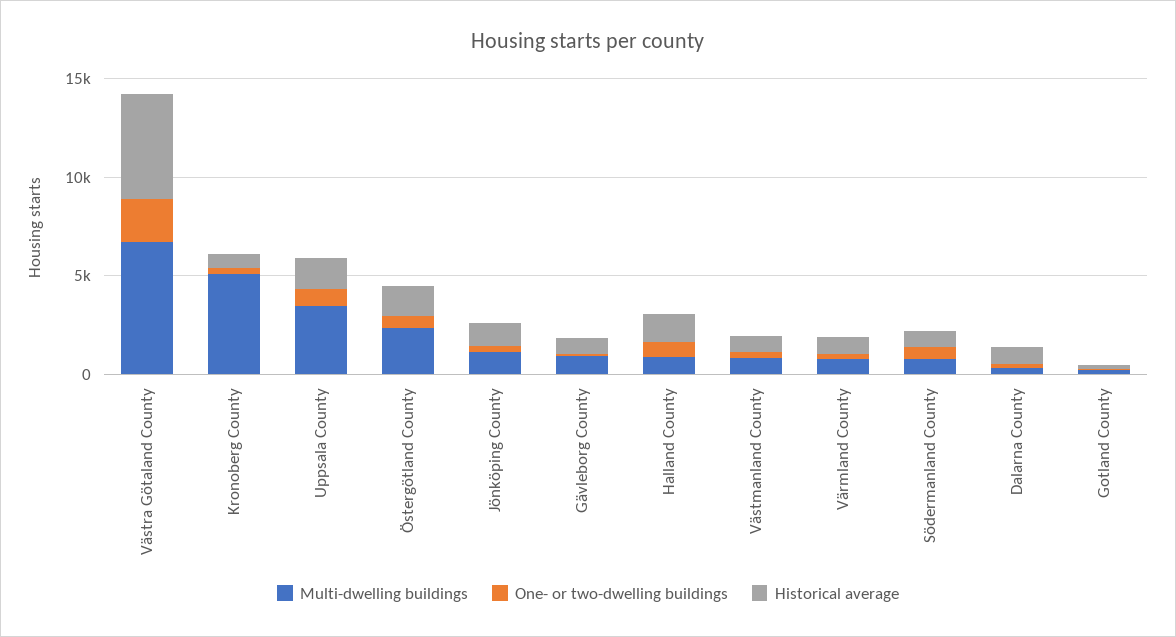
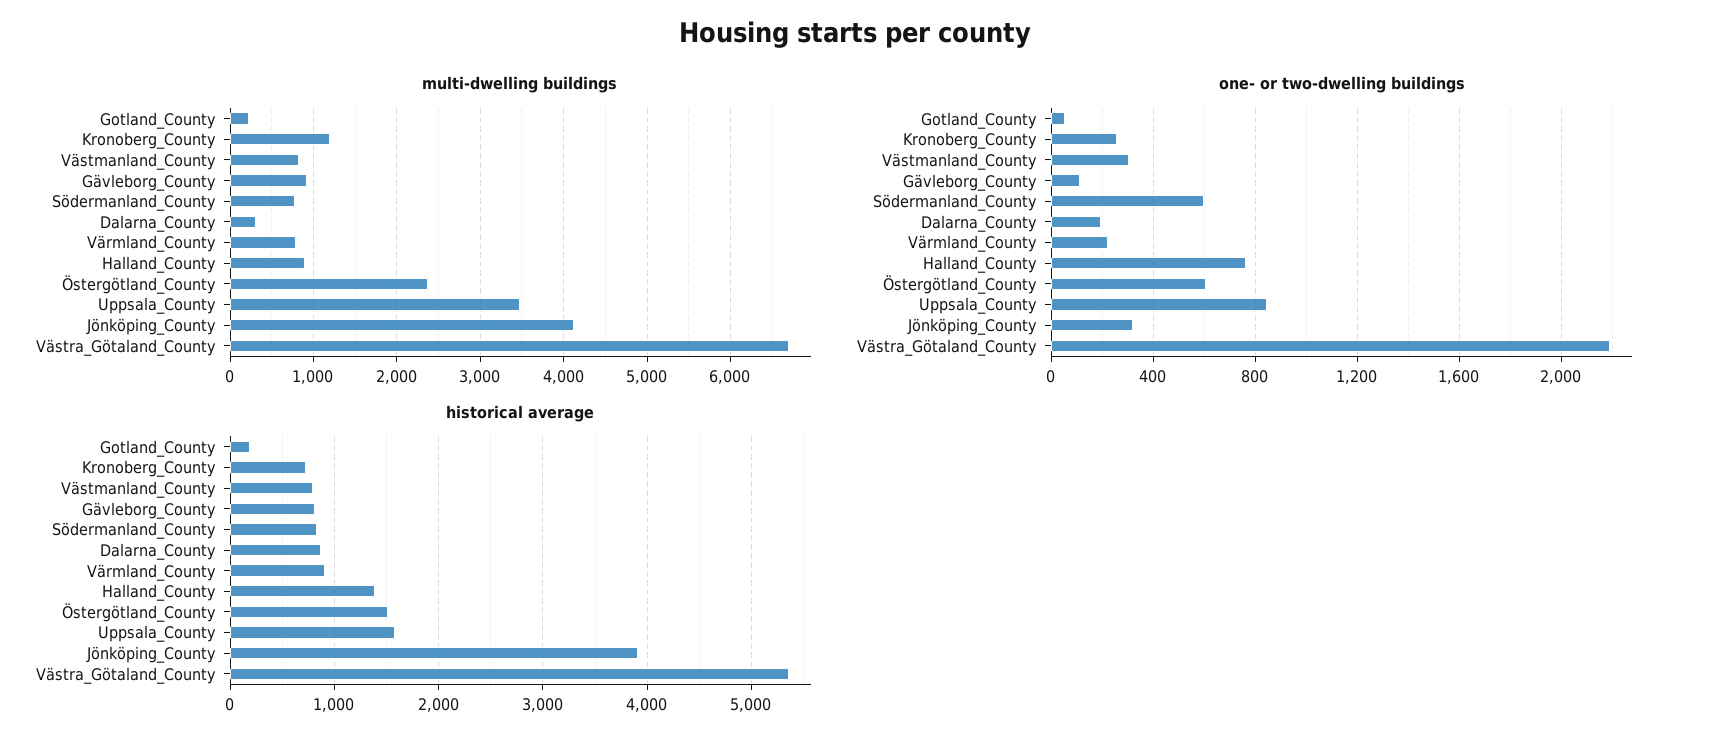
  {
    "Multi-dwelling buildings": {
      "Västra Götaland County": 6700,
-     "Kronoberg County": 5000,
+     "Kronoberg County": 1200,
      "Uppsala County": 3500,
      "Östergötland County": 2400,
-     "Jönköping County": 1000,
+     "Jönköping County": 4100,
      "Gävleborg County": 900,
      "Halland County": 900,
      "Västmanland County": 800,
      "Värmland County": 800,
      "Södermanland County": 800,
      "Dalarna County": 300,
      "Gotland County": 200
    },
    "One- or two-dwelling buildings": {
      "Västra Götaland County": 2200,
      "Kronoberg County": 250,
      "Uppsala County": 850,
      "Östergötland County": 600,
      "Jönköping County": 300,
      "Gävleborg County": 100,
      "Halland County": 750,
      "Västmanland County": 300,
      "Värmland County": 200,
      "Södermanland County": 600,
      "Dalarna County": 200,
      "Gotland County": 50
    },
    "Historical average": {
      "Västra Götaland County": 5400,
      "Kronoberg County": 700,
      "Uppsala County": 1600,
      "Östergötland County": 1500,
-     "Jönköping County": 1000,
+     "Jönköping County": 3900,
      "Gävleborg County": 800,
      "Halland County": 1400,
      "Västmanland County": 800,
      "Värmland County": 900,
      "Södermanland County": 800,
      "Dalarna County": 900,
      "Gotland County": 200
    }
  }

